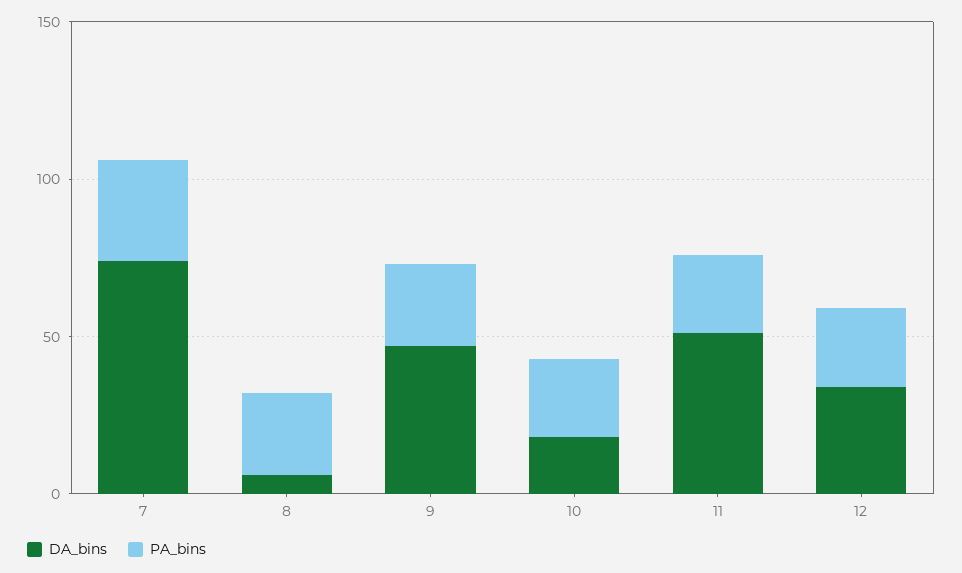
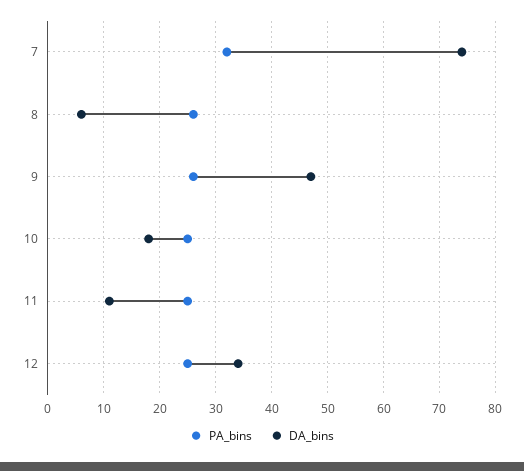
  {
    "DA_bins": {
      "7": 75,
      "8": 5,
      "9": 45,
      "10": 20,
-     "11": 50,
+     "11": 10,
      "12": 35
    },
    "PA_bins": {
      "7": 30,
      "8": 25,
      "9": 25,
      "10": 25,
      "11": 25,
      "12": 25
    }
  }

